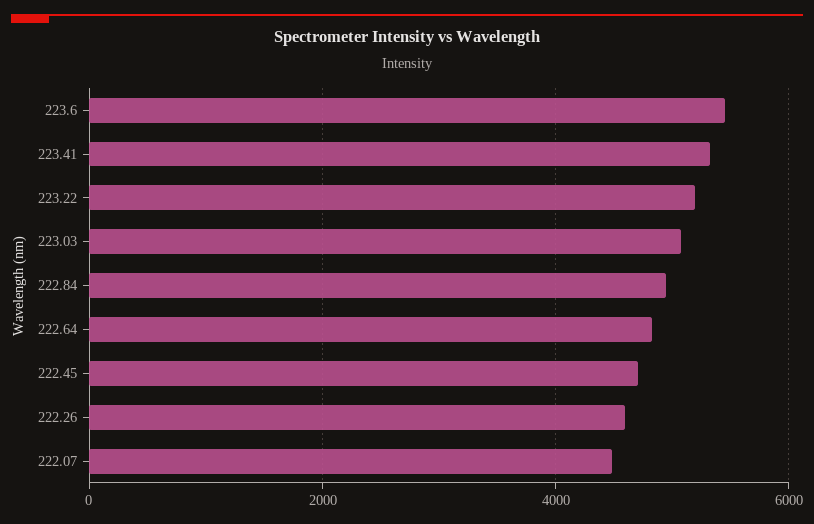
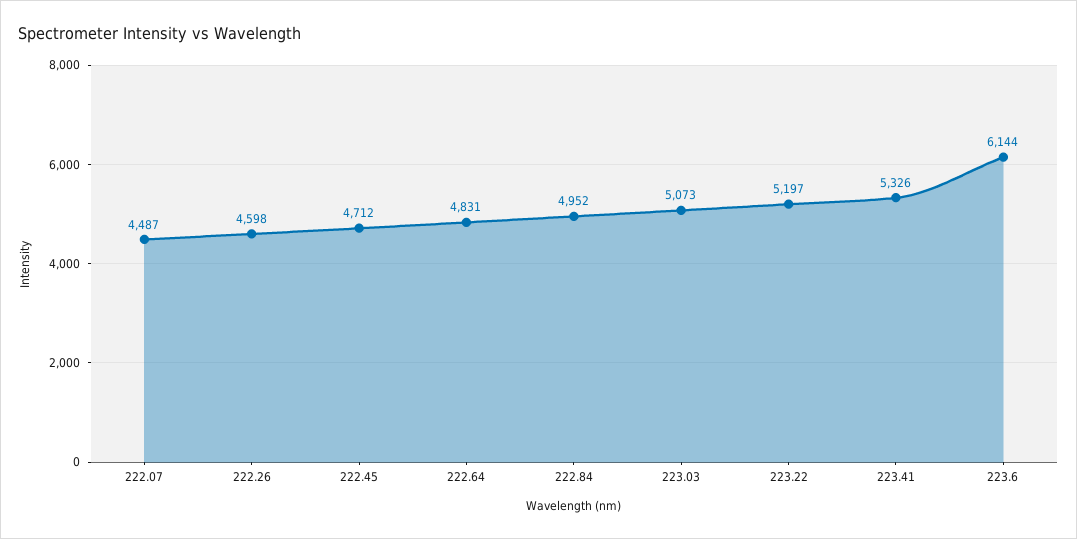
  {
-   "223.6": 5400,
+   "223.6": 6144,
    "223.41": 5326,
    "223.22": 5197,
    "223.03": 5073,
    "222.84": 4952,
    "222.64": 4831,
    "222.45": 4712,
    "222.26": 4598,
    "222.07": 4487
  }

